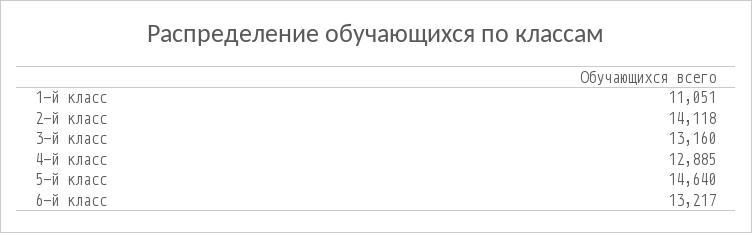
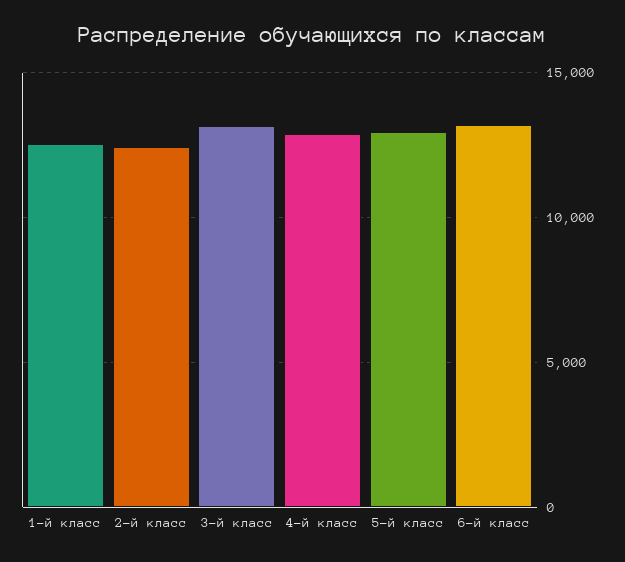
  {
-   "1-й класс": 11051,
+   "1-й класс": 12500,
-   "2-й класс": 14118,
+   "2-й класс": 12500,
    "3-й класс": 13160,
    "4-й класс": 12885,
-   "5-й класс": 14640,
+   "5-й класс": 13000,
    "6-й класс": 13217
  }

